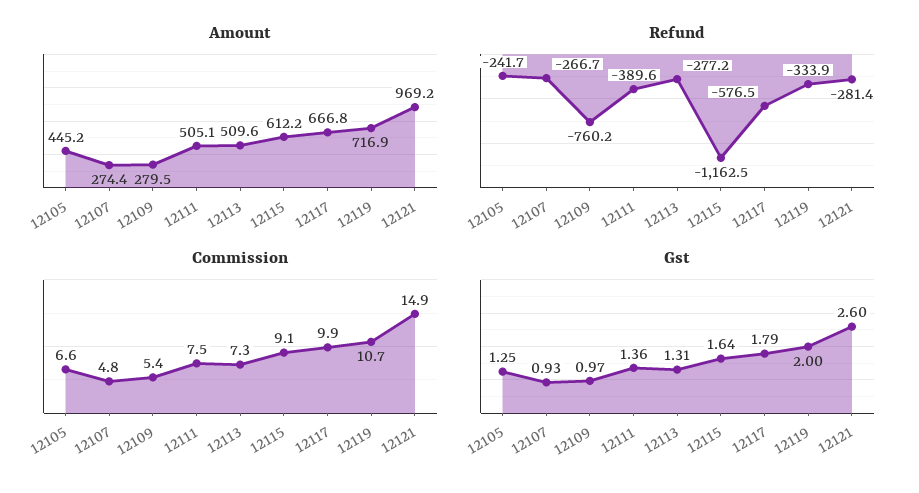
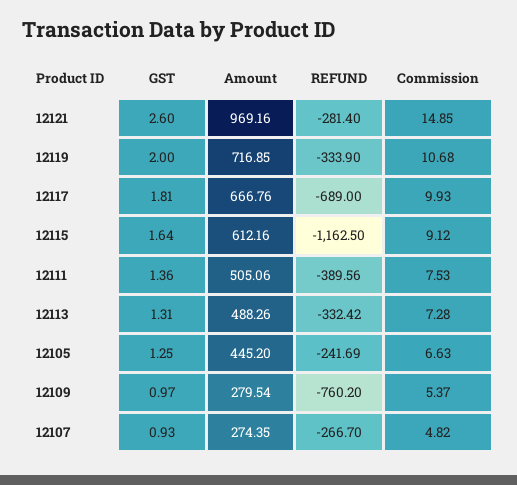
  {
    "Amount": {
      "12105": 445.2,
      "12107": 274.35,
      "12109": 279.54,
      "12111": 505.06,
-     "12113": 509.6,
+     "12113": 488.26,
      "12115": 612.16,
      "12117": 666.76,
      "12119": 716.85,
      "12121": 969.16
    },
    "Refund": {
      "12105": -241.69,
      "12107": -266.7,
      "12109": -760.2,
      "12111": -389.56,
-     "12113": -277.2,
+     "12113": -332.42,
      "12115": -1162.5,
-     "12117": -576.5,
+     "12117": -689,
      "12119": -333.9,
      "12121": -281.4
    },
    "Commission": {
      "12105": 6.63,
      "12107": 4.82,
      "12109": 5.37,
      "12111": 7.53,
      "12113": 7.28,
      "12115": 9.12,
      "12117": 9.93,
      "12119": 10.68,
      "12121": 14.85
    },
    "Gst": {
      "12105": 1.25,
      "12107": 0.93,
      "12109": 0.97,
      "12111": 1.36,
      "12113": 1.31,
      "12115": 1.64,
-     "12117": 1.79,
+     "12117": 1.81,
      "12119": 2,
      "12121": 2.6
    }
  }

